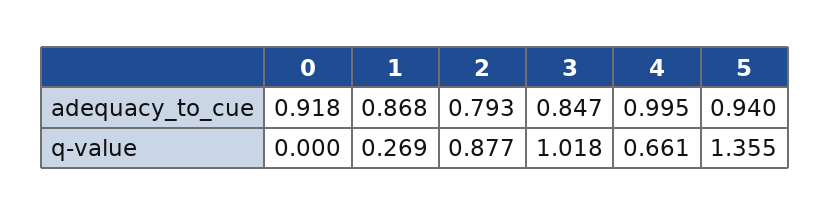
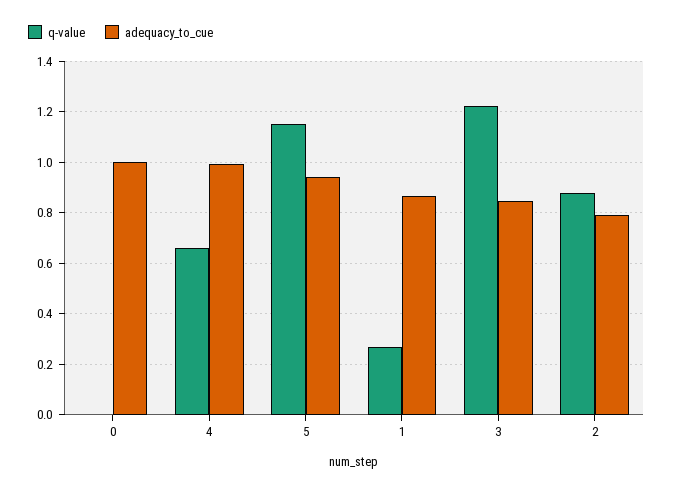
  {
    "adequacy_to_cue": {
-     "0": 0.918,
+     "0": 1,
      "1": 0.868,
      "2": 0.793,
      "3": 0.847,
      "4": 0.995,
      "5": 0.94
    },
    "q-value": {
      "0": 0,
      "1": 0.269,
      "2": 0.877,
-     "3": 1.018,
+     "3": 1.225,
      "4": 0.661,
-     "5": 1.355
+     "5": 1.15
    }
  }

